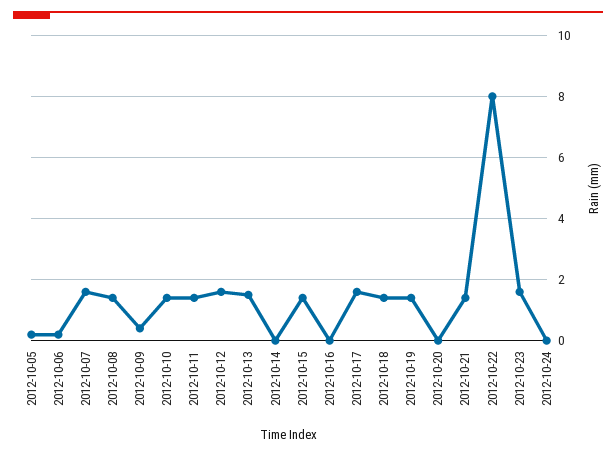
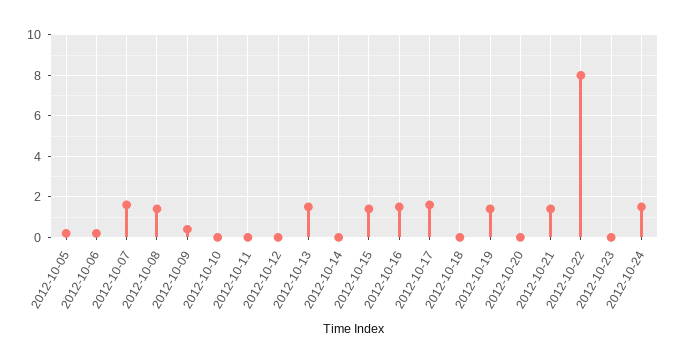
  {
    "2012-10-05": 0,
    "2012-10-06": 0,
    "2012-10-07": 1.5,
    "2012-10-08": 1.5,
    "2012-10-09": 0.5,
-   "2012-10-10": 1.5,
+   "2012-10-10": 0,
-   "2012-10-11": 1.5,
+   "2012-10-11": 0,
-   "2012-10-12": 1.5,
+   "2012-10-12": 0,
    "2012-10-13": 1.5,
    "2012-10-14": 0,
    "2012-10-15": 1.5,
-   "2012-10-16": 0,
+   "2012-10-16": 1.5,
    "2012-10-17": 1.5,
-   "2012-10-18": 1.5,
+   "2012-10-18": 0,
    "2012-10-19": 1.5,
    "2012-10-20": 0,
    "2012-10-21": 1.5,
    "2012-10-22": 8,
-   "2012-10-23": 1.5,
+   "2012-10-23": 0,
-   "2012-10-24": 0
+   "2012-10-24": 1.5
  }

